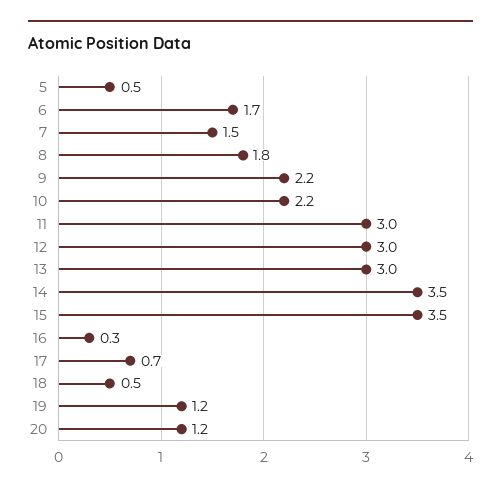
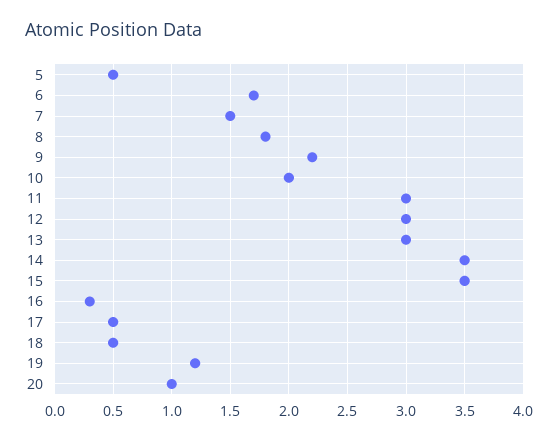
  {
    "5": 0.5,
    "6": 1.7,
    "7": 1.5,
    "8": 1.8,
    "9": 2.2,
-   "10": 2.2,
+   "10": 2,
    "11": 3,
    "12": 3,
    "13": 3,
    "14": 3.5,
    "15": 3.5,
    "16": 0.3,
-   "17": 0.7,
+   "17": 0.5,
    "18": 0.5,
    "19": 1.2,
-   "20": 1.2
+   "20": 1
  }

